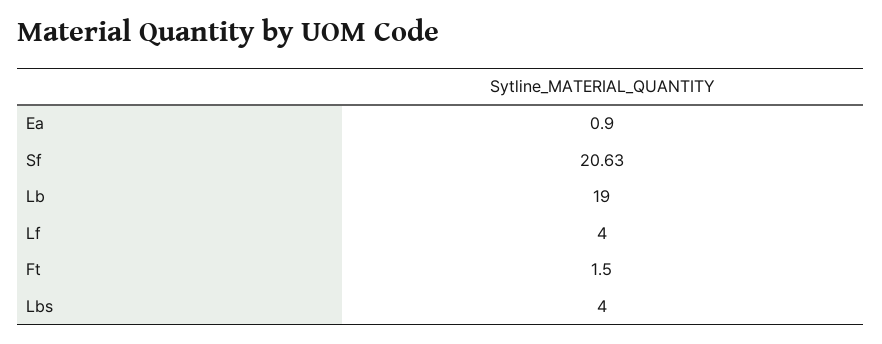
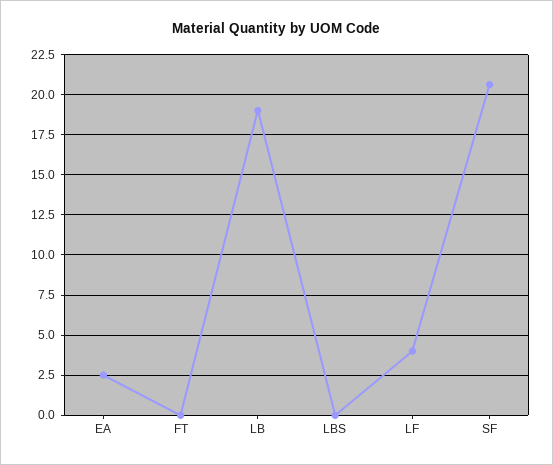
  {
-   "Ea": 0.9,
+   "Ea": 2.5,
    "Sf": 20.63,
    "Lb": 19,
    "Lf": 4,
-   "Ft": 1.5,
+   "Ft": 0,
-   "Lbs": 4
+   "Lbs": 0
  }

